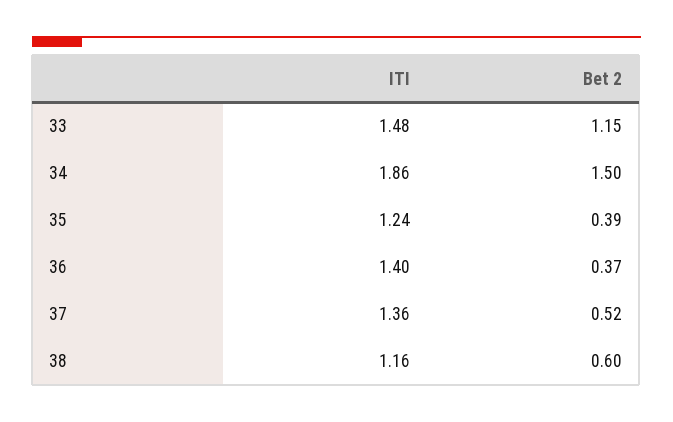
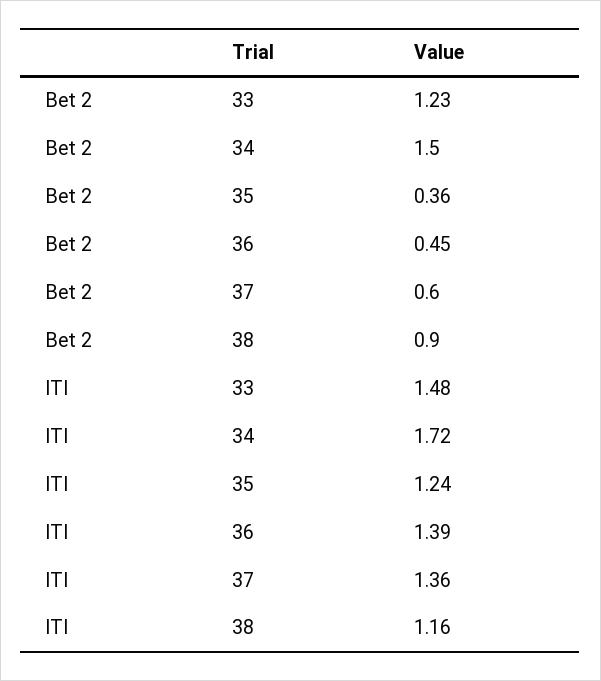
  {
    "ITI": {
      "33": 1.48,
-     "34": 1.86,
+     "34": 1.72,
      "35": 1.24,
-     "36": 1.4,
+     "36": 1.39,
      "37": 1.36,
      "38": 1.16
    },
    "Bet 2": {
-     "33": 1.15,
+     "33": 1.23,
      "34": 1.5,
-     "35": 0.39,
+     "35": 0.36,
-     "36": 0.37,
+     "36": 0.45,
-     "37": 0.52,
+     "37": 0.6,
-     "38": 0.6
+     "38": 0.9
    }
  }

